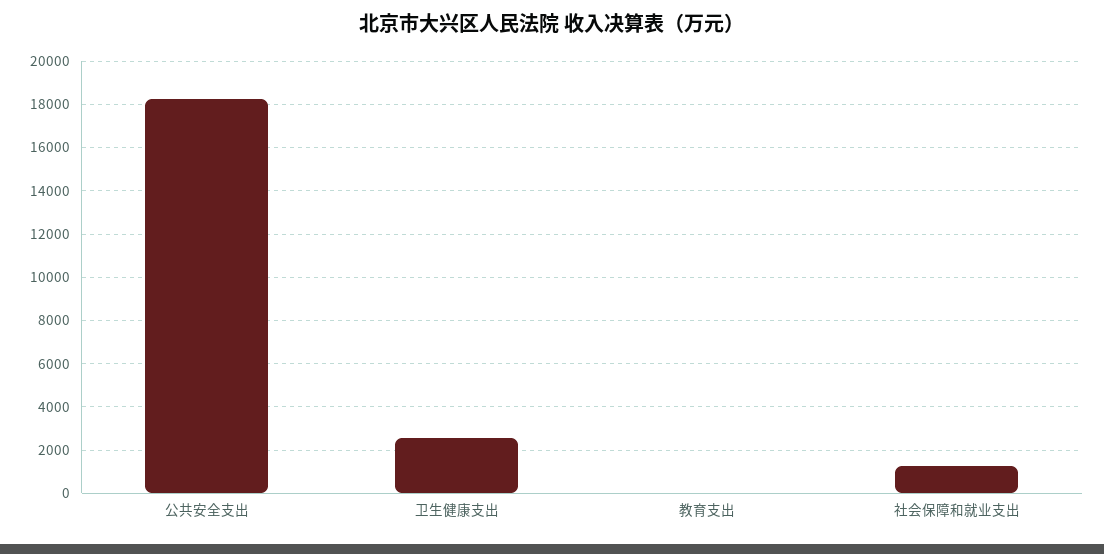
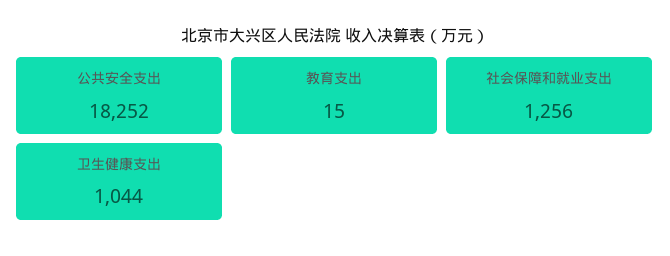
  {
    "公共安全支出": 18252,
-   "卫生健康支出": 2500,
+   "卫生健康支出": 1044,
    "教育支出": 15,
    "社会保障和就业支出": 1256
  }

